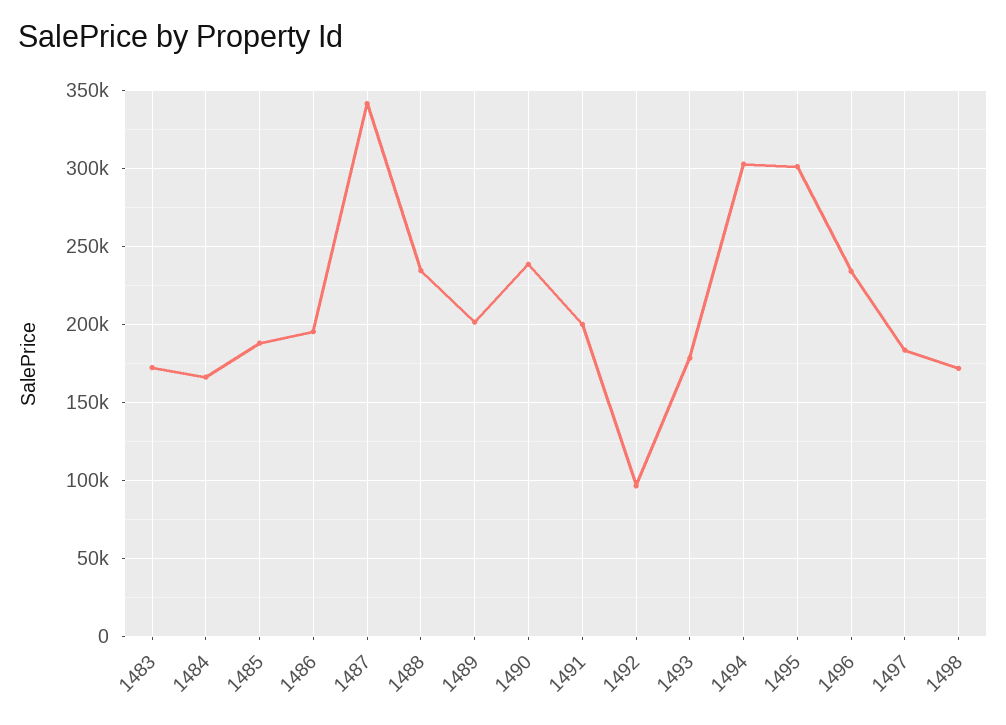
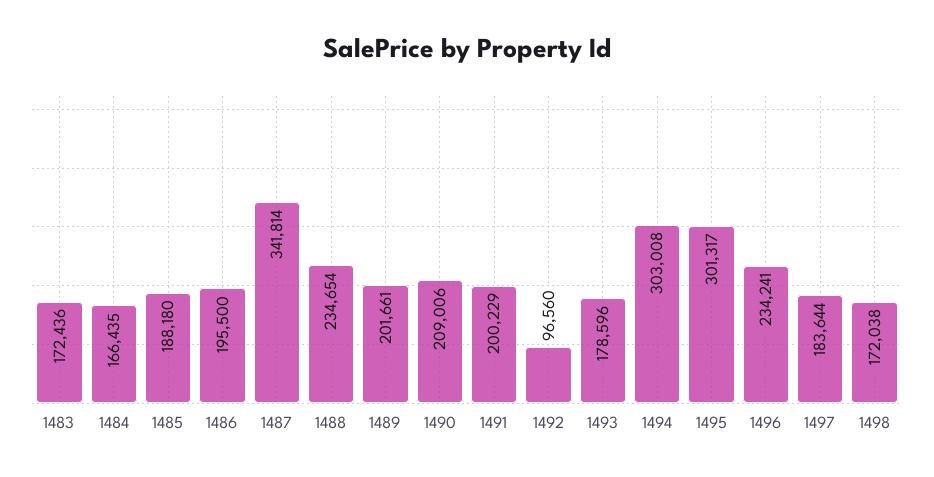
  {
    "1483": 172436,
    "1484": 166435,
    "1485": 188180,
    "1486": 195500,
    "1487": 341814,
    "1488": 234654,
    "1489": 201661,
-   "1490": 240000,
+   "1490": 209006,
    "1491": 200229,
    "1492": 96560,
    "1493": 178596,
    "1494": 303008,
    "1495": 301317,
    "1496": 234241,
    "1497": 183644,
    "1498": 172038
  }

